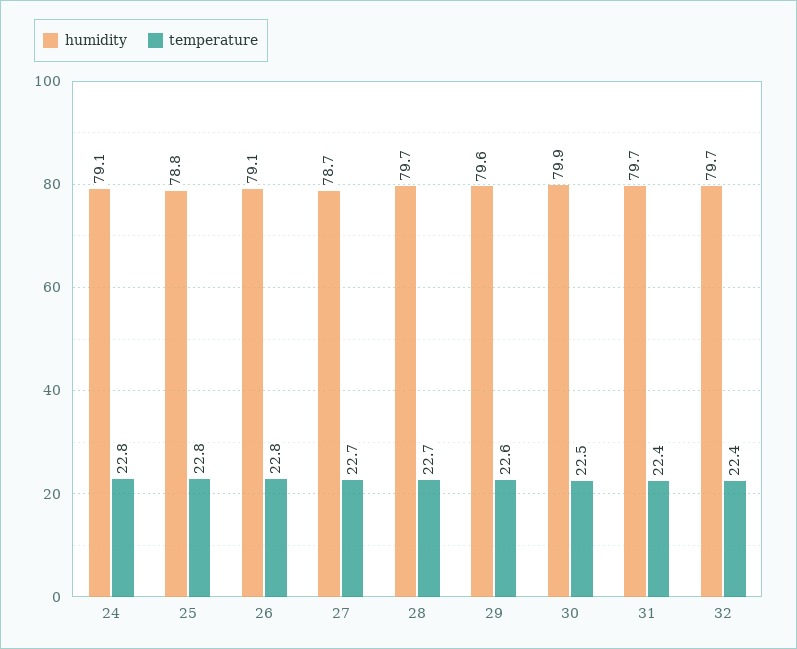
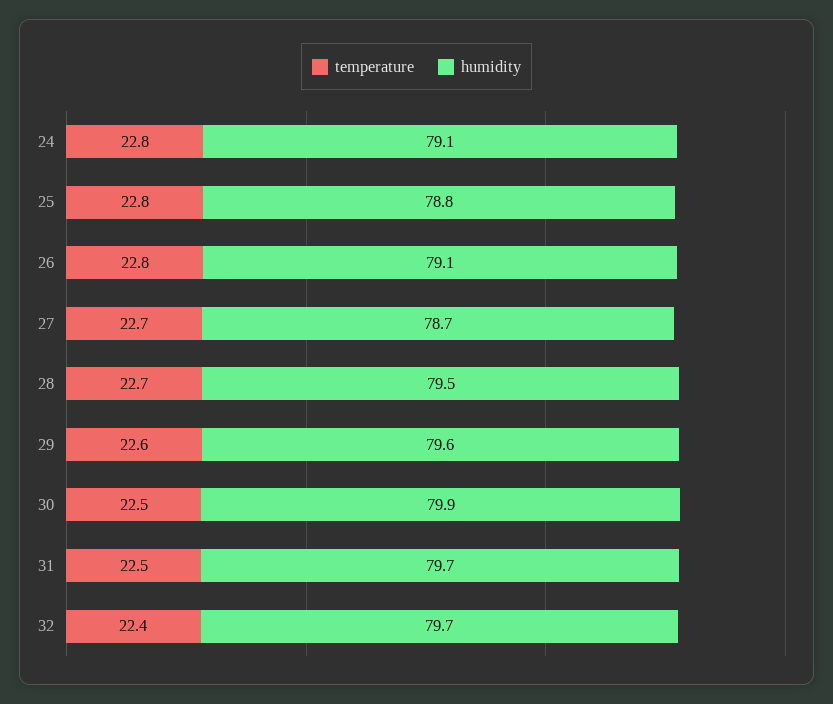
  {
    "humidity": {
      "24": 79.1,
      "25": 78.8,
      "26": 79.1,
      "27": 78.7,
-     "28": 79.7,
+     "28": 79.5,
      "29": 79.6,
      "30": 79.9,
      "31": 79.7,
      "32": 79.7
    },
    "temperature": {
      "24": 22.8,
      "25": 22.8,
      "26": 22.8,
      "27": 22.7,
      "28": 22.7,
      "29": 22.6,
      "30": 22.5,
-     "31": 22.4,
+     "31": 22.5,
      "32": 22.4
    }
  }

